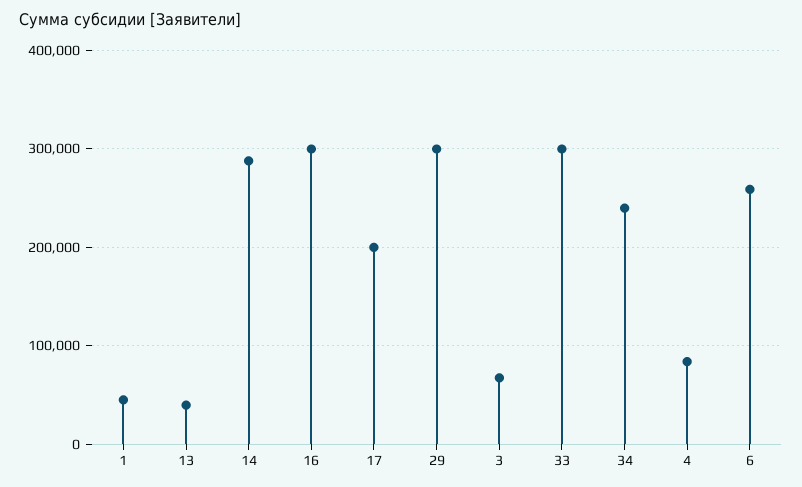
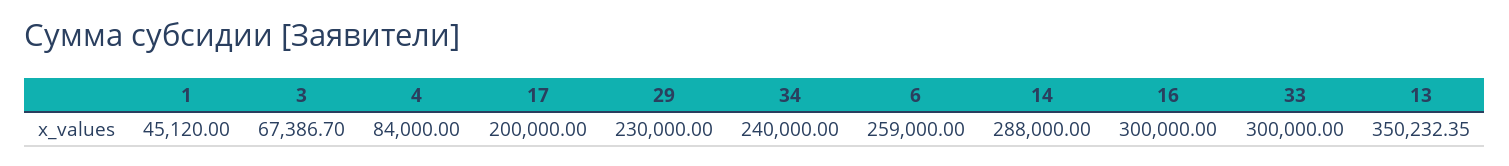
  {
    "1": 45120,
-   "13": 40000,
+   "13": 350232.35,
    "14": 288000,
    "16": 300000,
    "17": 200000,
-   "29": 300000,
+   "29": 230000,
    "3": 67386.7,
    "33": 300000,
    "34": 240000,
    "4": 84000,
    "6": 259000
  }

